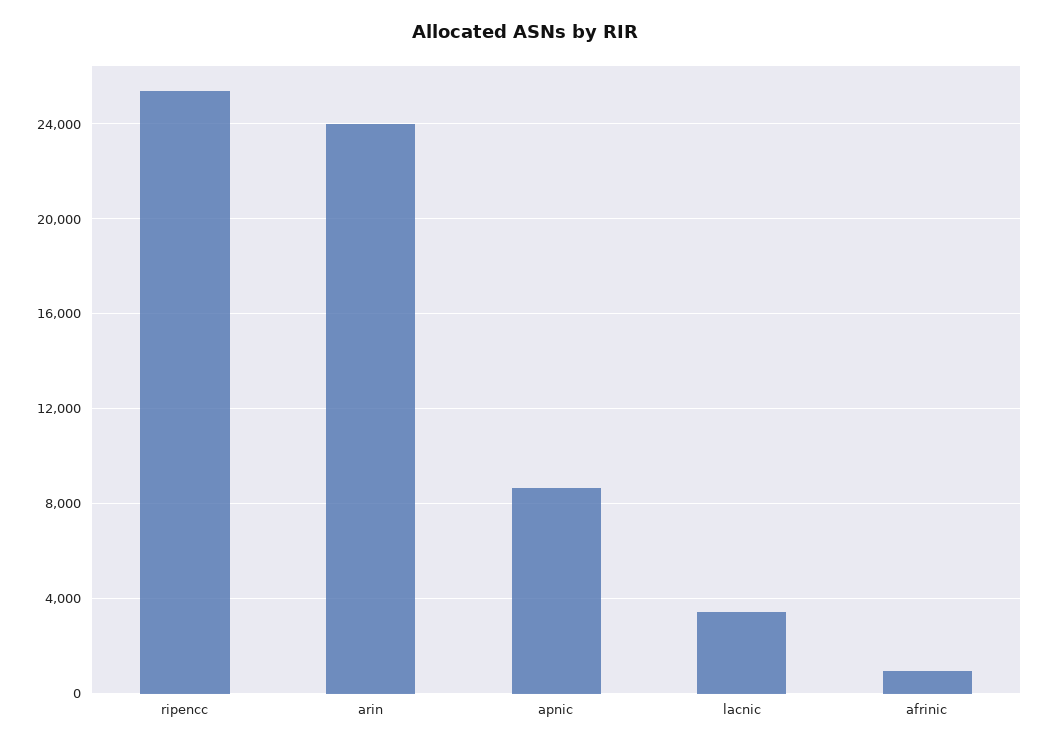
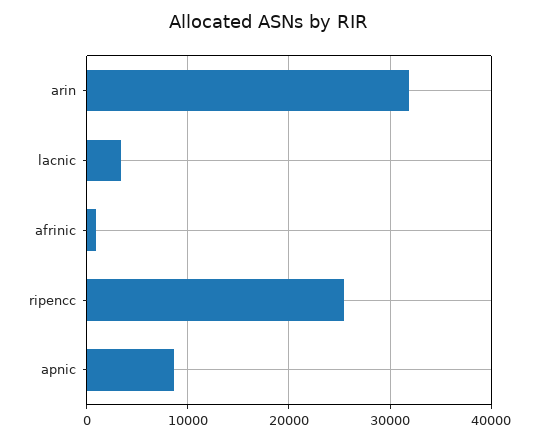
  {
    "ripencc": 25500,
-   "arin": 24000,
+   "arin": 32000,
    "apnic": 8500,
    "lacnic": 3500,
    "afrinic": 1000
  }

